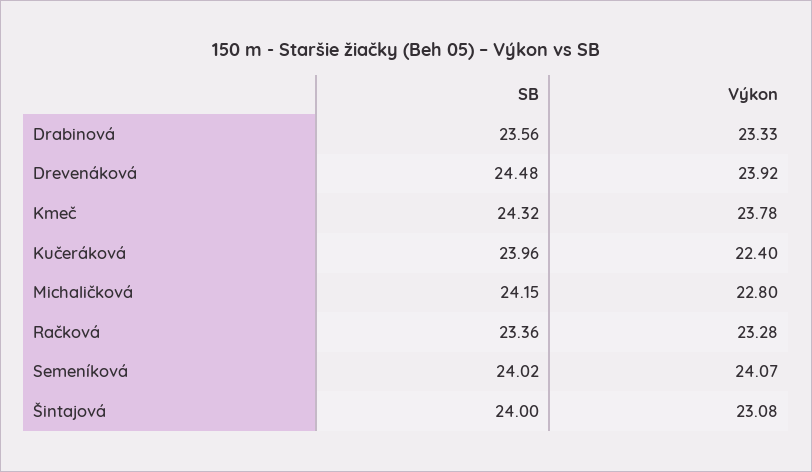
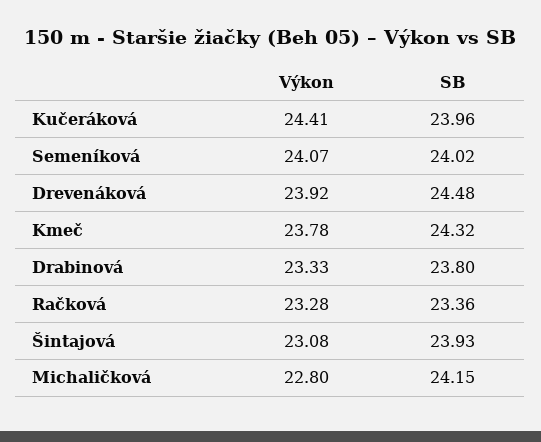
  {
    "SB": {
-     "Drabinová": 23.56,
+     "Drabinová": 23.8,
      "Drevenáková": 24.48,
      "Kmeč": 24.32,
      "Kučeráková": 23.96,
      "Michaličková": 24.15,
      "Račková": 23.36,
      "Semeníková": 24.02,
-     "Šintajová": 24
+     "Šintajová": 23.93
    },
    "Výkon": {
      "Drabinová": 23.33,
      "Drevenáková": 23.92,
      "Kmeč": 23.78,
-     "Kučeráková": 22.4,
+     "Kučeráková": 24.41,
      "Michaličková": 22.8,
      "Račková": 23.28,
      "Semeníková": 24.07,
      "Šintajová": 23.08
    }
  }

